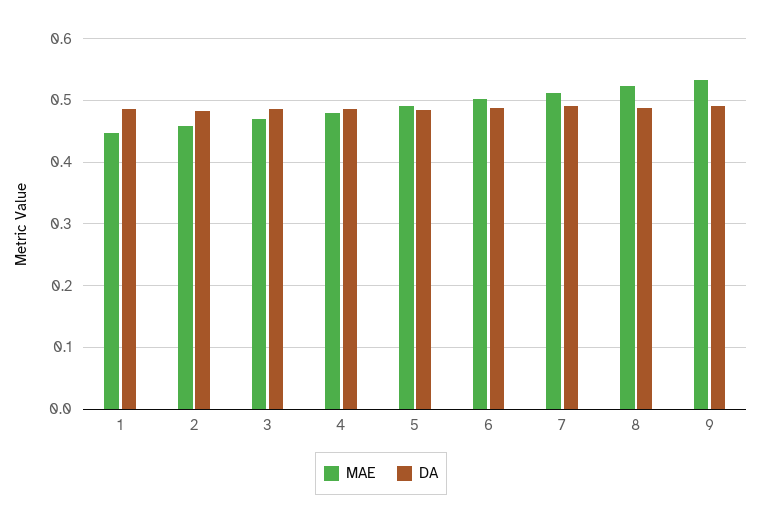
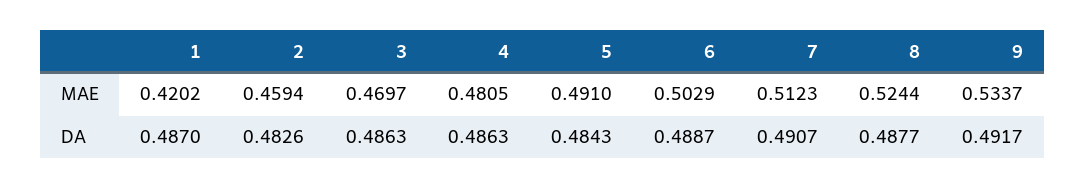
  {
    "MAE": {
-     "1": 0.45,
+     "1": 0.4202,
      "2": 0.4594,
      "3": 0.4697,
      "4": 0.4805,
      "5": 0.491,
      "6": 0.5029,
      "7": 0.5123,
      "8": 0.5244,
      "9": 0.5337
    },
    "DA": {
      "1": 0.487,
      "2": 0.4826,
      "3": 0.4863,
      "4": 0.4863,
      "5": 0.4843,
      "6": 0.4887,
      "7": 0.4907,
      "8": 0.4877,
      "9": 0.4917
    }
  }

